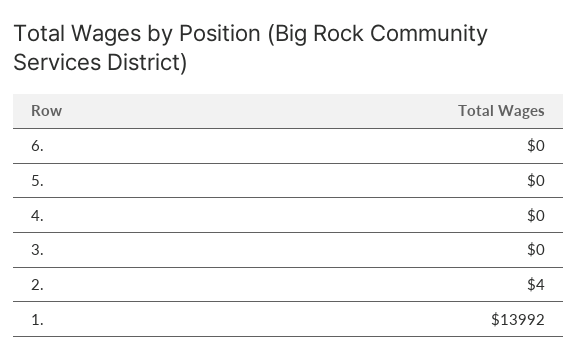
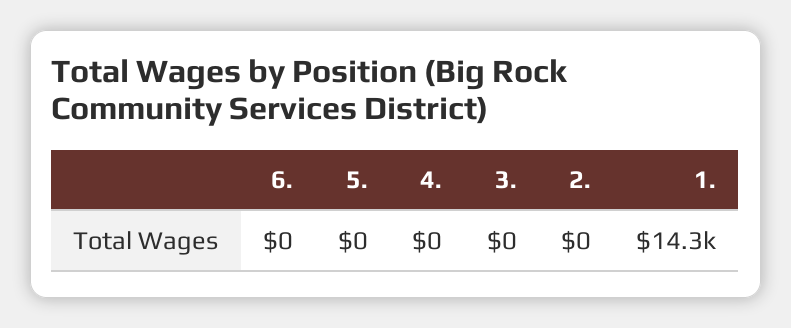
  {
    "6.": 0,
    "5.": 0,
    "4.": 0,
    "3.": 0,
-   "2.": 4,
+   "2.": 0,
-   "1.": 13992
+   "1.": 14300
  }

